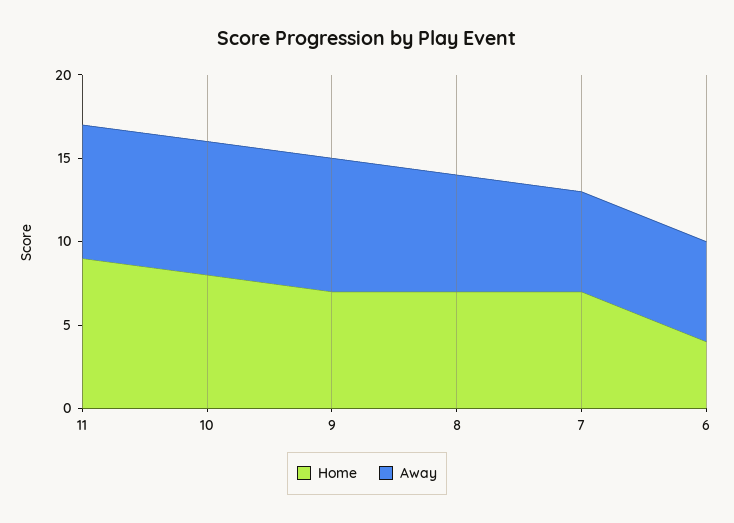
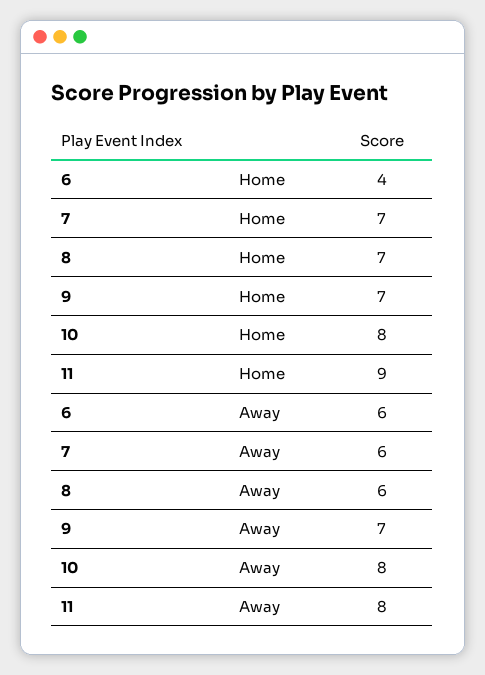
  {
    "Home": {
      "11": 9,
      "10": 8,
      "9": 7,
      "8": 7,
      "7": 7,
      "6": 4
    },
    "Away": {
      "11": 8,
      "10": 8,
-     "9": 8,
+     "9": 7,
-     "8": 7,
+     "8": 6,
      "7": 6,
      "6": 6
    }
  }

